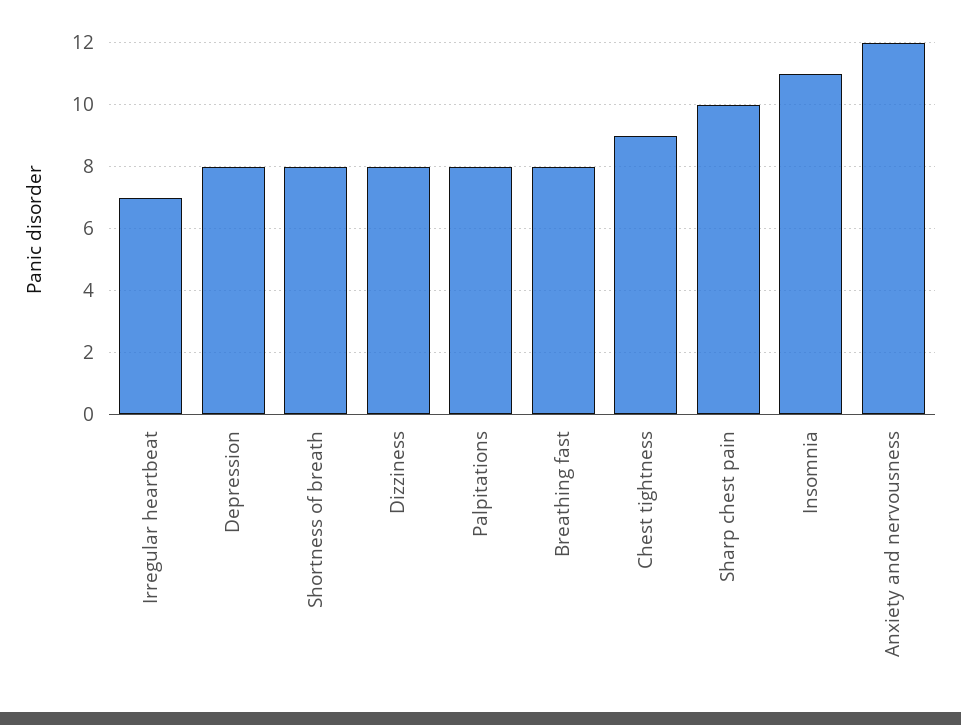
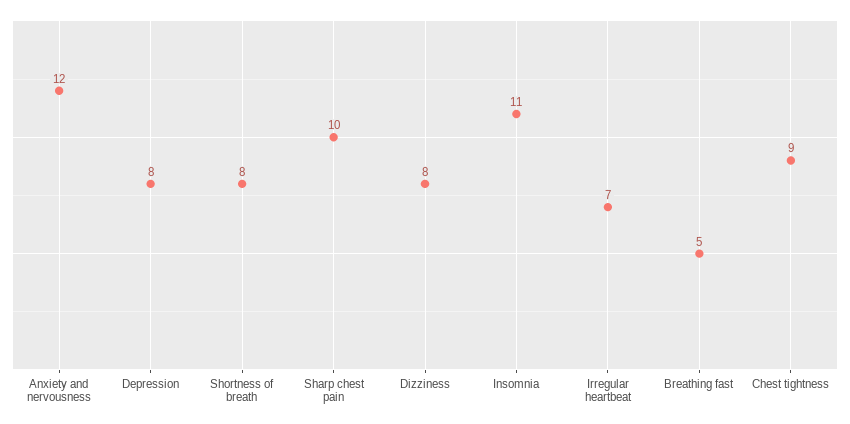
  {
    "Irregular heartbeat": 7,
    "Depression": 8,
    "Shortness of breath": 8,
    "Dizziness": 8,
-   "Palpitations": 8,
-   "Breathing fast": 8,
+   "Breathing fast": 5,
    "Chest tightness": 9,
    "Sharp chest pain": 10,
    "Insomnia": 11,
    "Anxiety and nervousness": 12
  }

